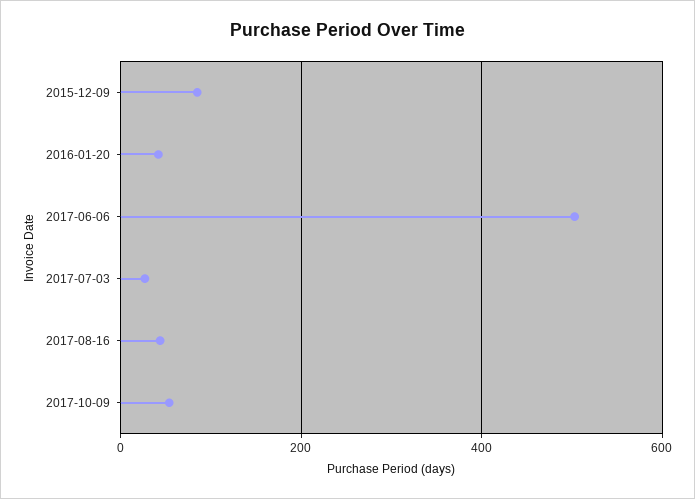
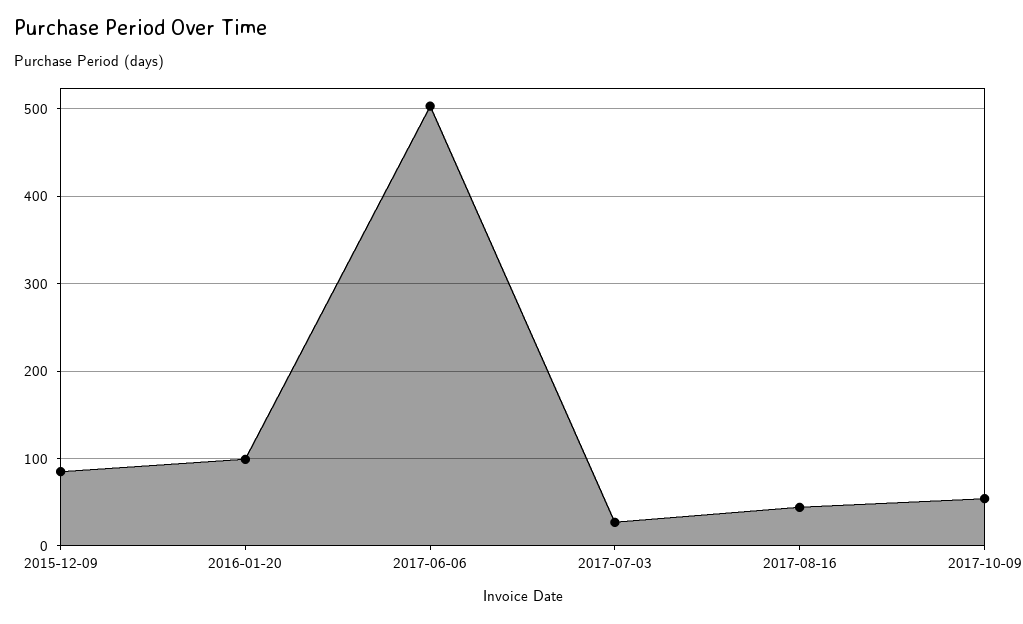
  {
    "2015-12-09": 90,
-   "2016-01-20": 40,
+   "2016-01-20": 100,
    "2017-06-06": 500,
    "2017-07-03": 30,
    "2017-08-16": 40,
    "2017-10-09": 50
  }

